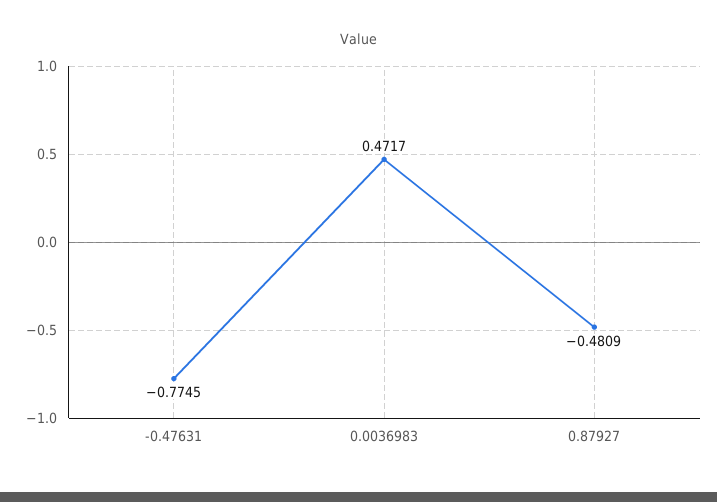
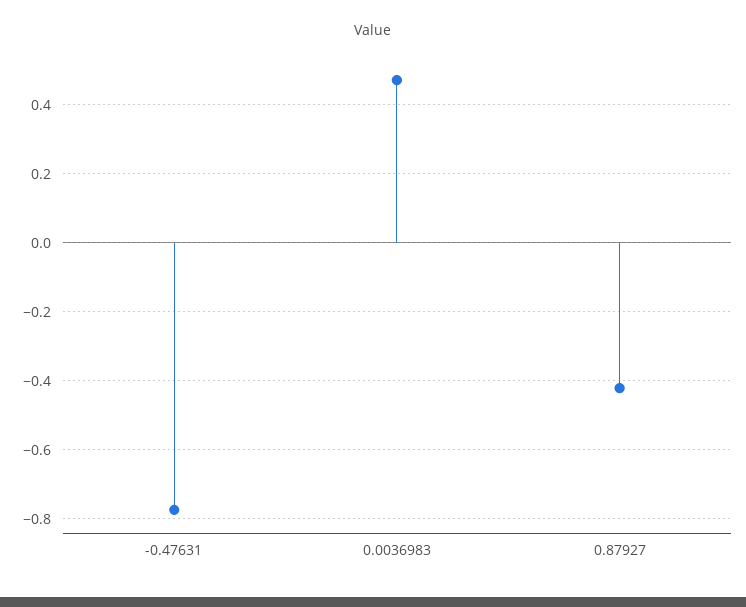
  {
    "-0.47631": -0.7745,
    "0.0036983": 0.4717,
-   "0.87927": -0.4809
+   "0.87927": -0.42
  }

